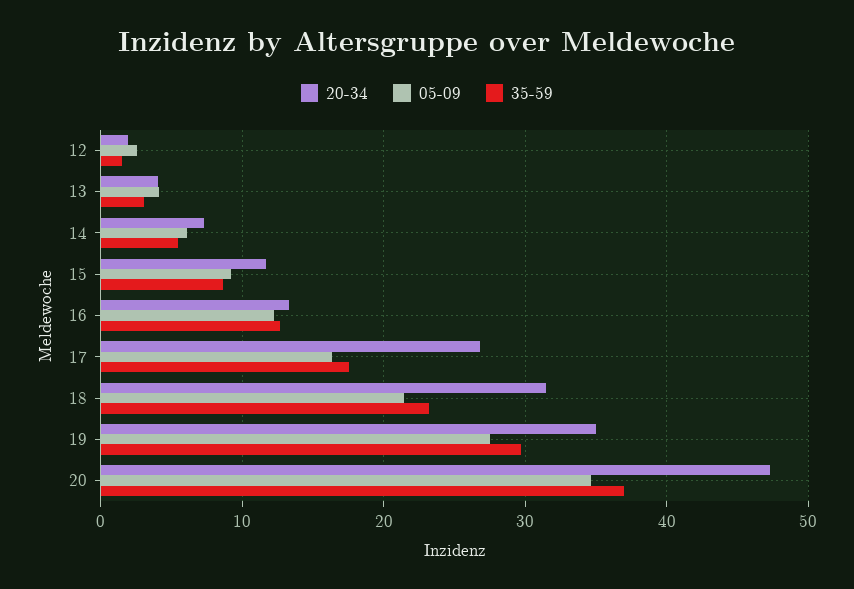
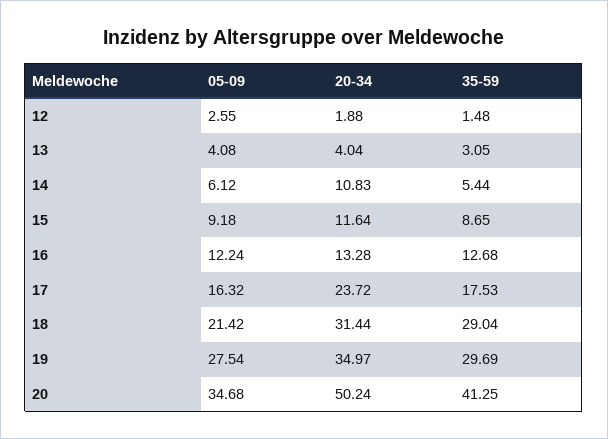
  {
    "20-34": {
      "12": 1.88,
      "13": 4.04,
-     "14": 7,
+     "14": 10.83,
      "15": 11.64,
      "16": 13.28,
-     "17": 27,
+     "17": 23.72,
      "18": 31.44,
      "19": 34.97,
-     "20": 47
+     "20": 50.24
    },
    "05-09": {
      "12": 2.55,
      "13": 4.08,
      "14": 6.12,
      "15": 9.18,
      "16": 12.24,
      "17": 16.32,
      "18": 21.42,
      "19": 27.54,
      "20": 34.68
    },
    "35-59": {
      "12": 1.48,
      "13": 3.05,
      "14": 5.44,
      "15": 8.65,
      "16": 12.68,
      "17": 17.53,
-     "18": 23,
+     "18": 29.04,
      "19": 29.69,
-     "20": 37
+     "20": 41.25
    }
  }

